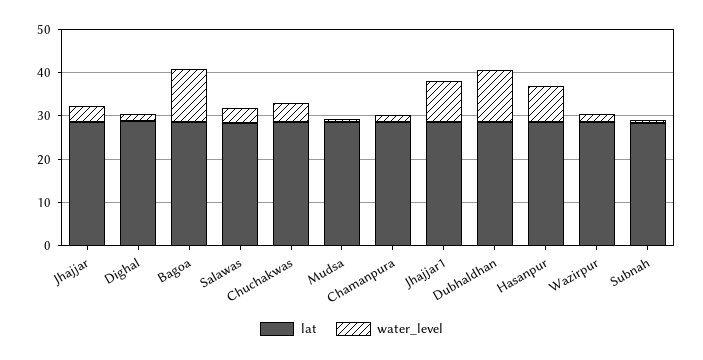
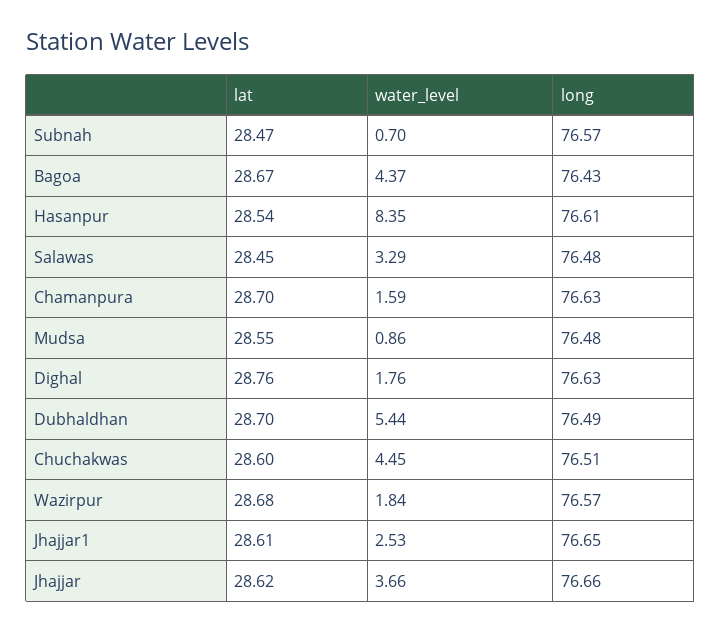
  {
    "lat": {
      "Jhajjar": 28.62,
      "Dighal": 28.76,
      "Bagoa": 28.67,
      "Salawas": 28.45,
      "Chuchakwas": 28.6,
      "Mudsa": 28.55,
      "Chamanpura": 28.7,
      "Jhajjar1": 28.61,
      "Dubhaldhan": 28.7,
      "Hasanpur": 28.54,
      "Wazirpur": 28.68,
      "Subnah": 28.47
    },
    "water_level": {
      "Jhajjar": 3.66,
      "Dighal": 1.76,
-     "Bagoa": 12,
+     "Bagoa": 4.37,
      "Salawas": 3.29,
      "Chuchakwas": 4.45,
      "Mudsa": 0.86,
      "Chamanpura": 1.59,
-     "Jhajjar1": 10,
+     "Jhajjar1": 2.53,
-     "Dubhaldhan": 12,
+     "Dubhaldhan": 5.44,
      "Hasanpur": 8.35,
      "Wazirpur": 1.84,
      "Subnah": 0.7
-   }
+   },
+   "long": {
+     "Subnah": 76.57,
+     "Bagoa": 76.43,
+     "Hasanpur": 76.61,
+     "Salawas": 76.48,
+     "Chamanpura": 76.63,
+     "Mudsa": 76.48,
+     "Dighal": 76.63,
+     "Dubhaldhan": 76.49,
+     "Chuchakwas": 76.51,
+     "Wazirpur": 76.57,
+     "Jhajjar1": 76.65,
+     "Jhajjar": 76.66
+   }
  }

